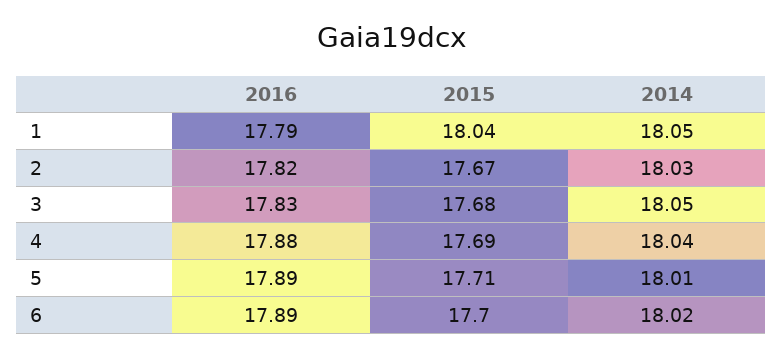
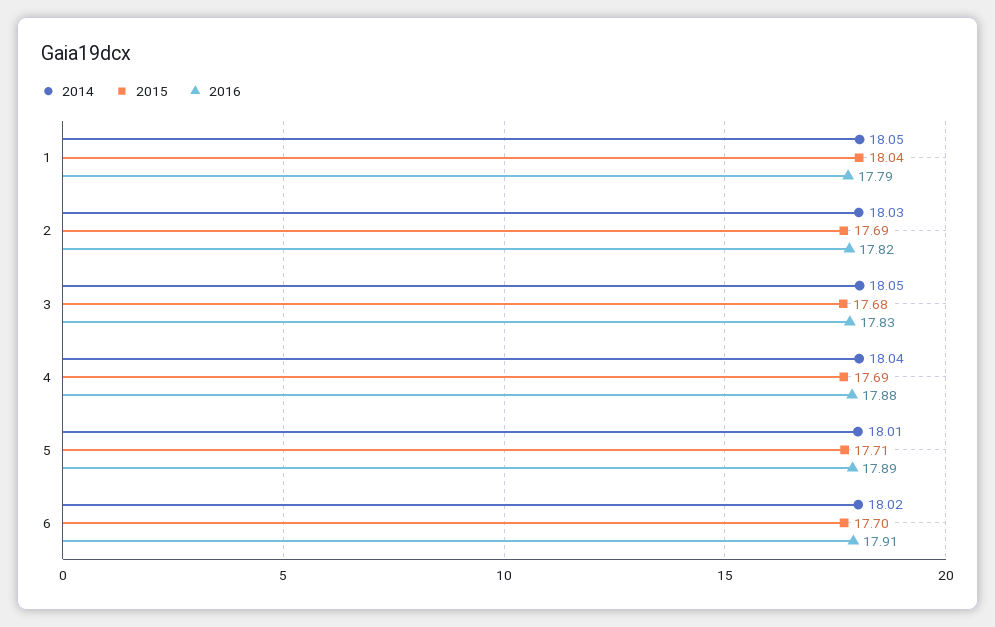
  {
    "2016": {
      "1": 17.79,
      "2": 17.82,
      "3": 17.83,
      "4": 17.88,
      "5": 17.89,
-     "6": 17.89
+     "6": 17.91
    },
    "2015": {
      "1": 18.04,
-     "2": 17.67,
+     "2": 17.69,
      "3": 17.68,
      "4": 17.69,
      "5": 17.71,
      "6": 17.7
    },
    "2014": {
      "1": 18.05,
      "2": 18.03,
      "3": 18.05,
      "4": 18.04,
      "5": 18.01,
      "6": 18.02
    }
  }

